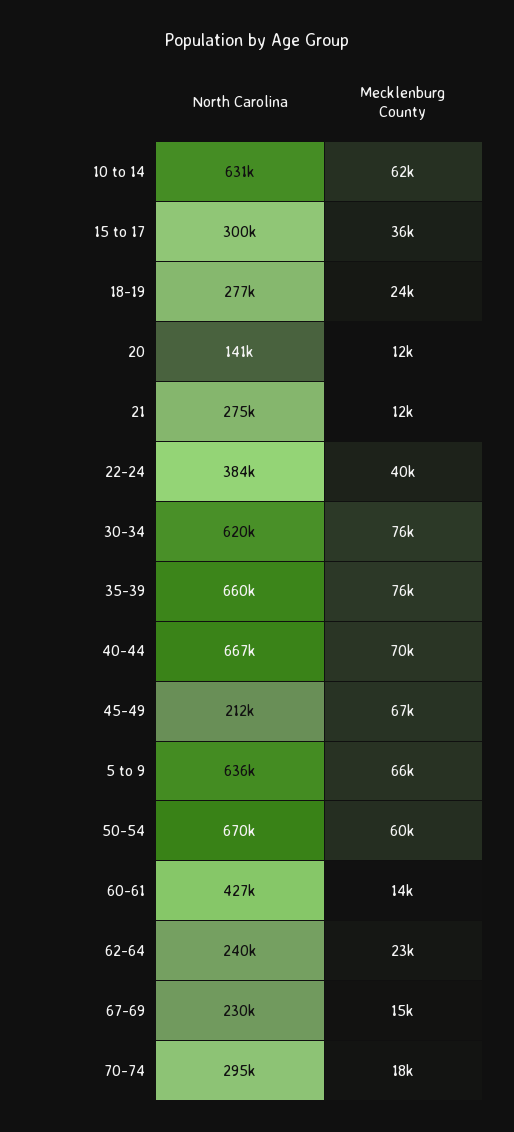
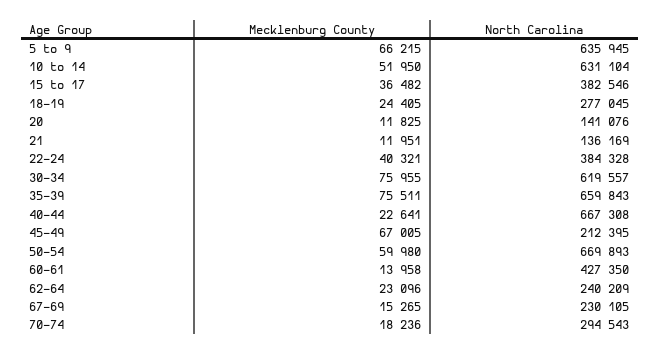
  {
    "North Carolina": {
      "10 to 14": 631104,
-     "15 to 17": 300000,
+     "15 to 17": 382546,
      "18-19": 277045,
      "20": 141076,
-     "21": 275000,
+     "21": 136169,
      "22-24": 384328,
      "30-34": 619557,
      "35-39": 659843,
      "40-44": 667308,
      "45-49": 212395,
      "5 to 9": 635945,
      "50-54": 669893,
      "60-61": 427350,
      "62-64": 240209,
      "67-69": 230105,
      "70-74": 294543
    },
    "Mecklenburg County": {
-     "10 to 14": 62000,
+     "10 to 14": 51950,
      "15 to 17": 36482,
      "18-19": 24405,
      "20": 11825,
      "21": 11951,
      "22-24": 40321,
      "30-34": 75955,
      "35-39": 75511,
-     "40-44": 70000,
+     "40-44": 22641,
      "45-49": 67005,
      "5 to 9": 66215,
      "50-54": 59980,
      "60-61": 13958,
      "62-64": 23096,
      "67-69": 15265,
      "70-74": 18236
    }
  }

